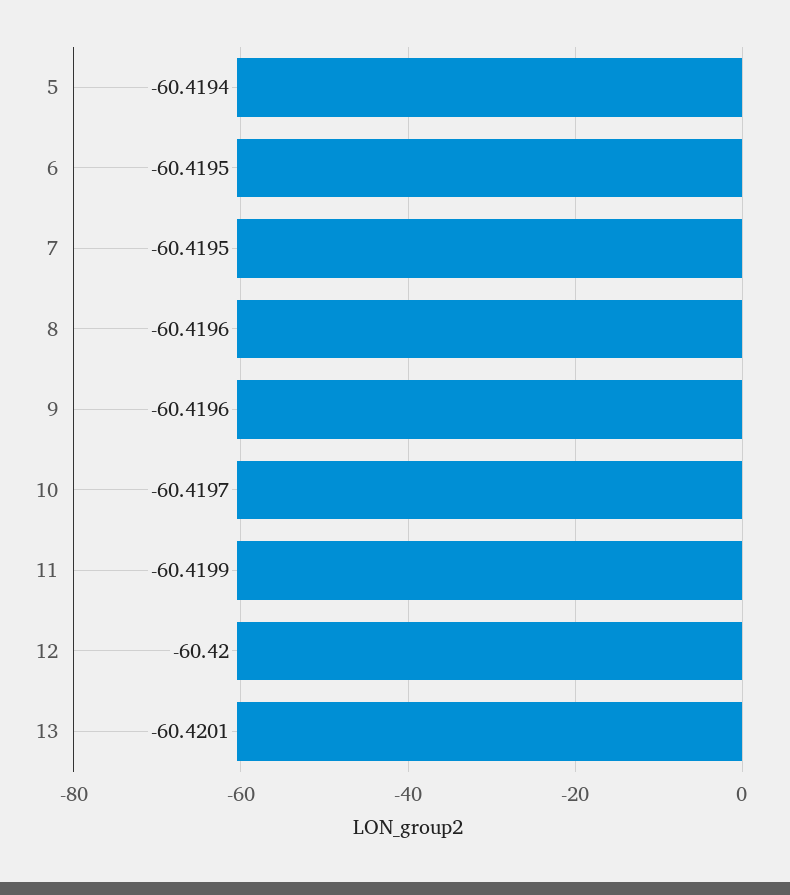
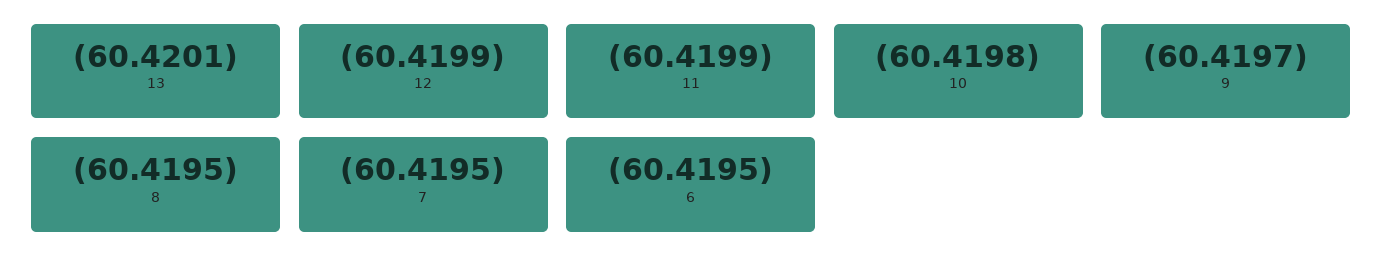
  {
-   "5": -60.4194,
    "6": -60.4195,
    "7": -60.4195,
-   "8": -60.4196,
+   "8": -60.4195,
-   "9": -60.4196,
+   "9": -60.4197,
-   "10": -60.4197,
+   "10": -60.4198,
    "11": -60.4199,
-   "12": -60.42,
+   "12": -60.4199,
    "13": -60.4201
  }

